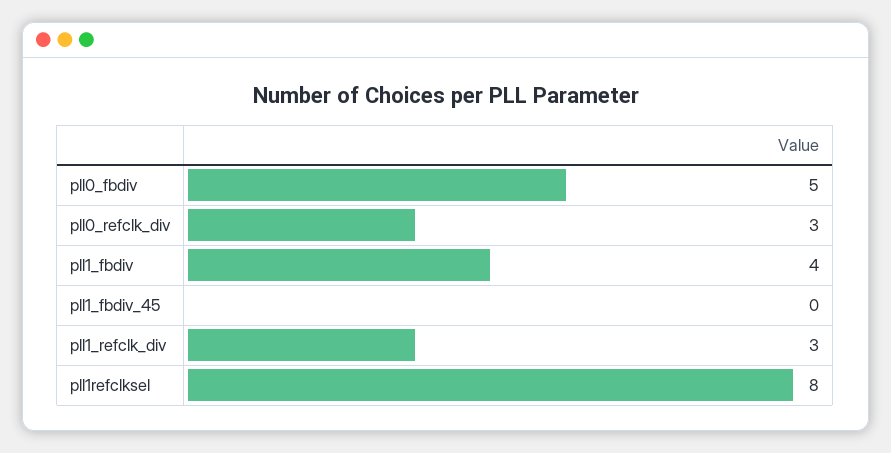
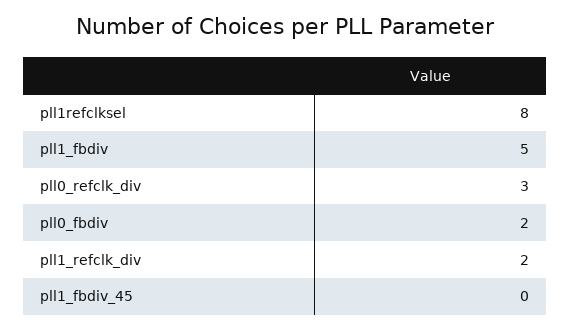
  {
-   "pll0_fbdiv": 5,
+   "pll0_fbdiv": 2,
    "pll0_refclk_div": 3,
-   "pll1_fbdiv": 4,
+   "pll1_fbdiv": 5,
    "pll1_fbdiv_45": 0,
-   "pll1_refclk_div": 3,
+   "pll1_refclk_div": 2,
    "pll1refclksel": 8
  }

